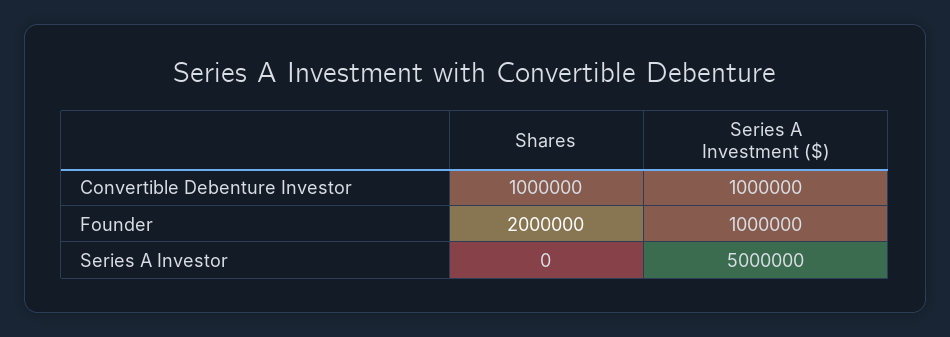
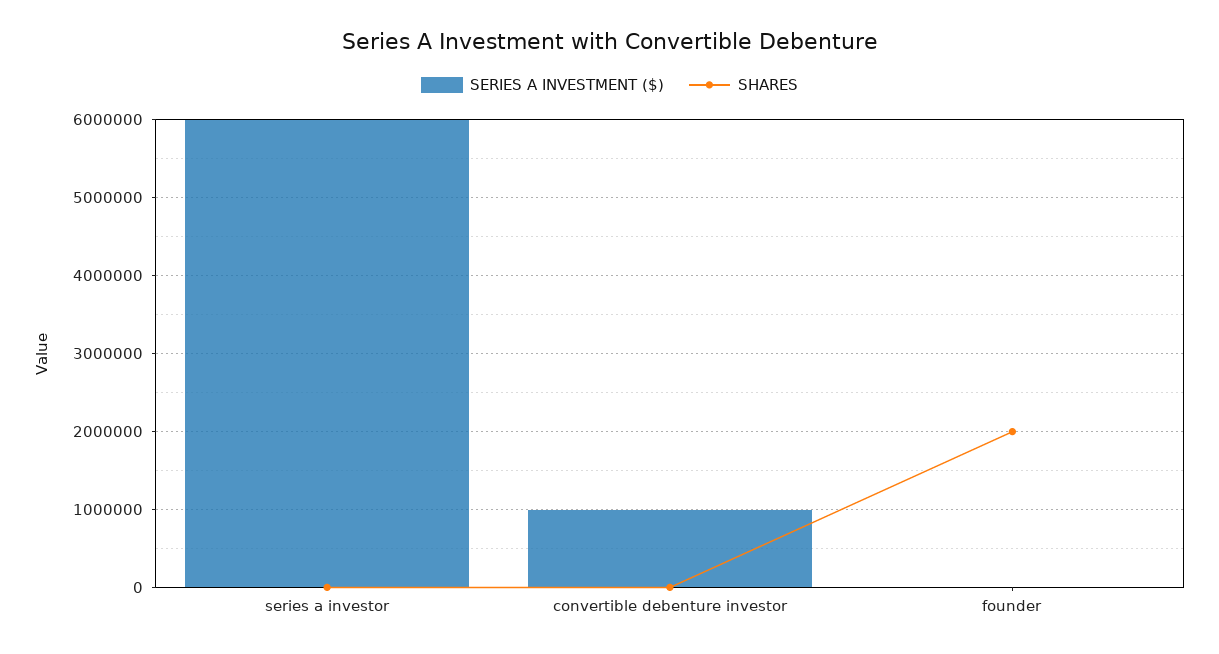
  {
    "Shares": {
-     "Convertible Debenture Investor": 1000000,
+     "Convertible Debenture Investor": 0,
      "Founder": 2000000,
      "Series A Investor": 0
    },
    "Series A Investment ($)": {
      "Convertible Debenture Investor": 1000000,
-     "Founder": 1000000,
+     "Founder": 0,
-     "Series A Investor": 5000000
+     "Series A Investor": 6000000
    }
  }

